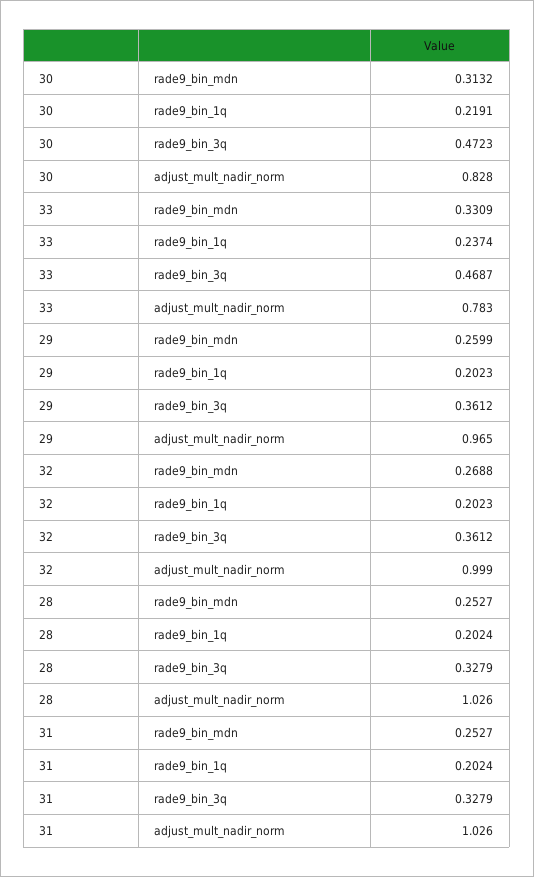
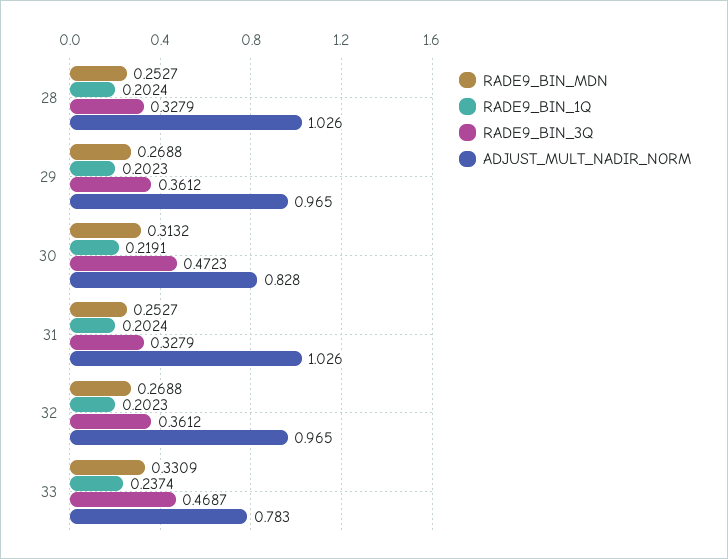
  {
    "rade9_bin_mdn": {
      "30": 0.3132,
      "33": 0.3309,
-     "29": 0.2599,
+     "29": 0.2688,
      "32": 0.2688,
      "28": 0.2527,
      "31": 0.2527
    },
    "rade9_bin_1q": {
      "30": 0.2191,
      "33": 0.2374,
      "29": 0.2023,
      "32": 0.2023,
      "28": 0.2024,
      "31": 0.2024
    },
    "rade9_bin_3q": {
      "30": 0.4723,
      "33": 0.4687,
      "29": 0.3612,
      "32": 0.3612,
      "28": 0.3279,
      "31": 0.3279
    },
    "adjust_mult_nadir_norm": {
      "30": 0.828,
      "33": 0.783,
      "29": 0.965,
-     "32": 0.999,
+     "32": 0.965,
      "28": 1.026,
      "31": 1.026
    }
  }

